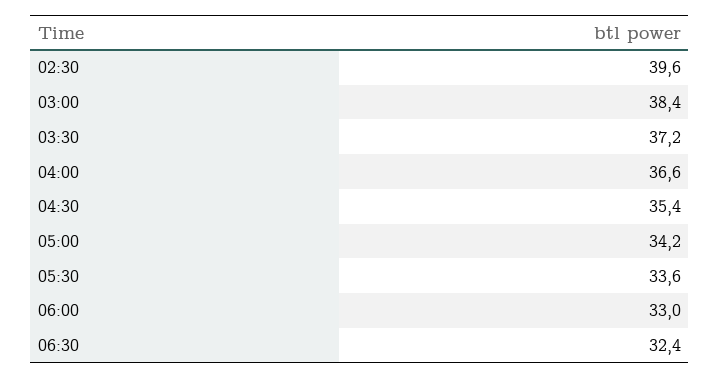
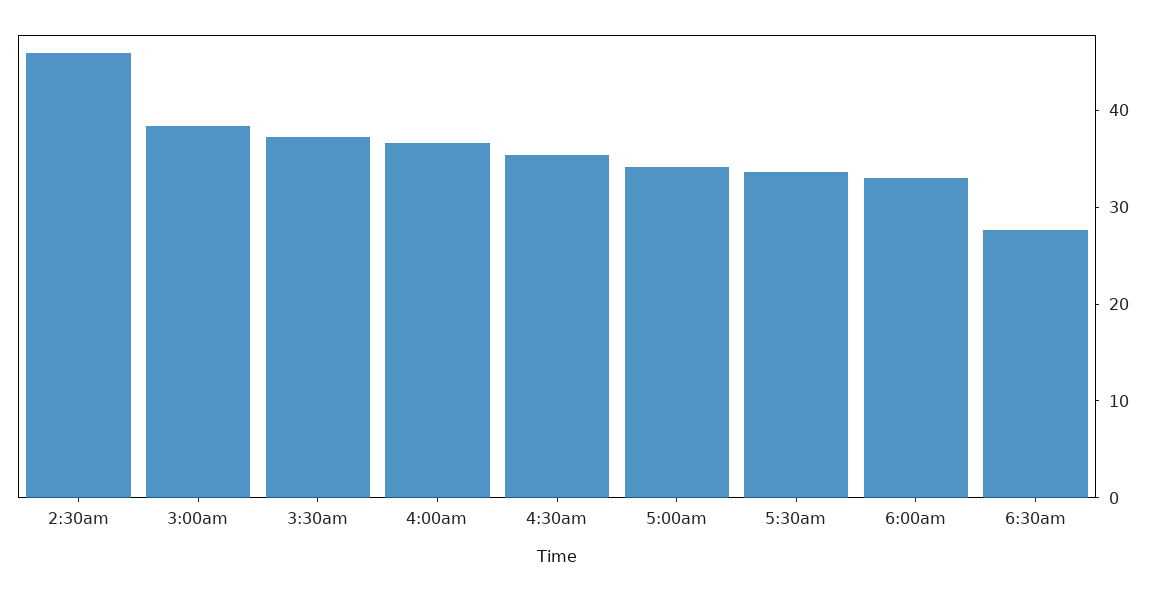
  {
-   "02:30": 39.6,
+   "02:30": 46,
    "03:00": 38.4,
    "03:30": 37.2,
    "04:00": 36.6,
    "04:30": 35.4,
    "05:00": 34.2,
    "05:30": 33.6,
    "06:00": 33,
-   "06:30": 32.4
+   "06:30": 28
  }

